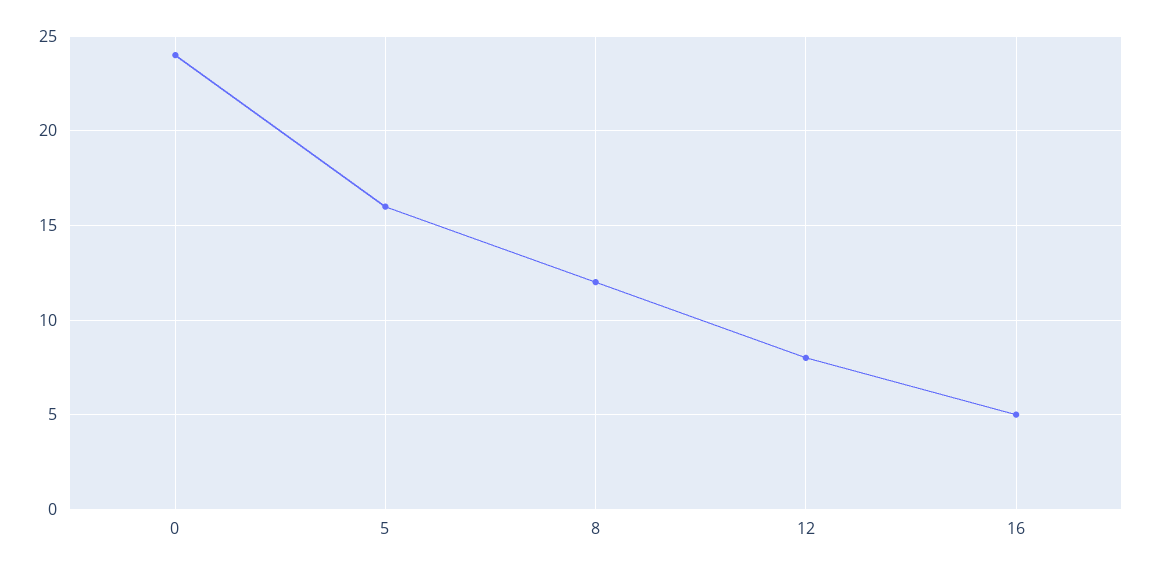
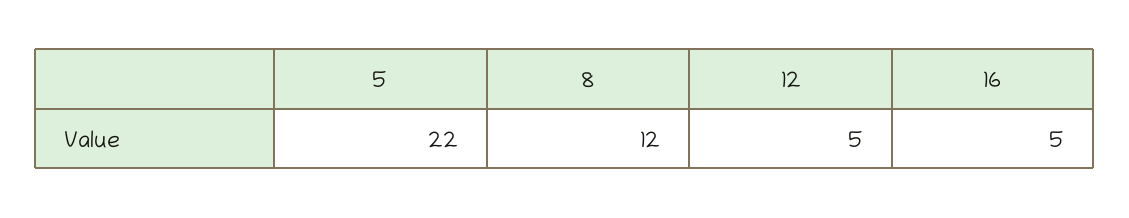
  {
-   "0": 24,
-   "5": 16,
+   "5": 22,
    "8": 12,
-   "12": 8,
+   "12": 5,
    "16": 5
  }

